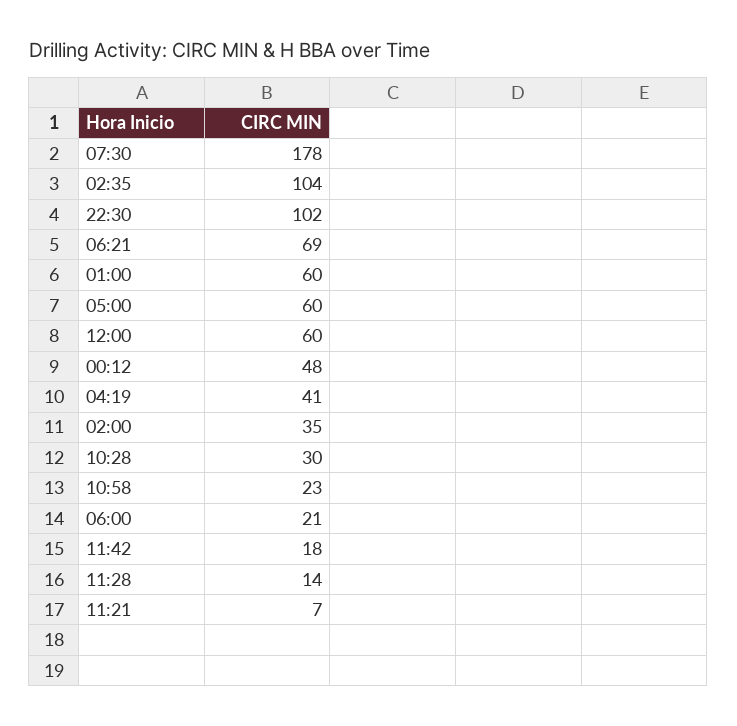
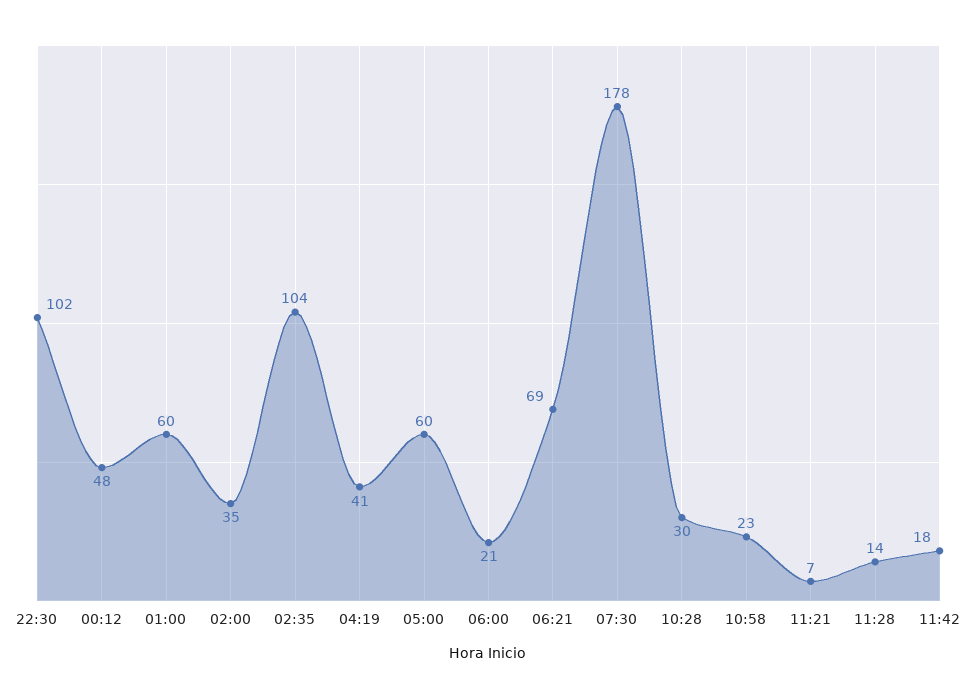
  {
    "07:30": 178,
    "02:35": 104,
    "22:30": 102,
    "06:21": 69,
    "01:00": 60,
    "05:00": 60,
-   "12:00": 60,
    "00:12": 48,
    "04:19": 41,
    "02:00": 35,
    "10:28": 30,
    "10:58": 23,
    "06:00": 21,
    "11:42": 18,
    "11:28": 14,
    "11:21": 7
  }

